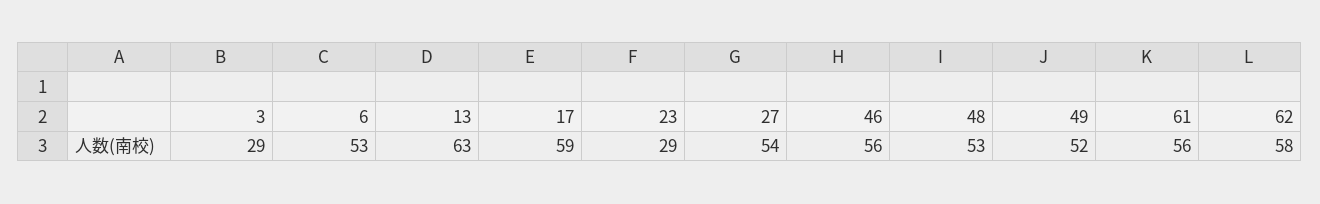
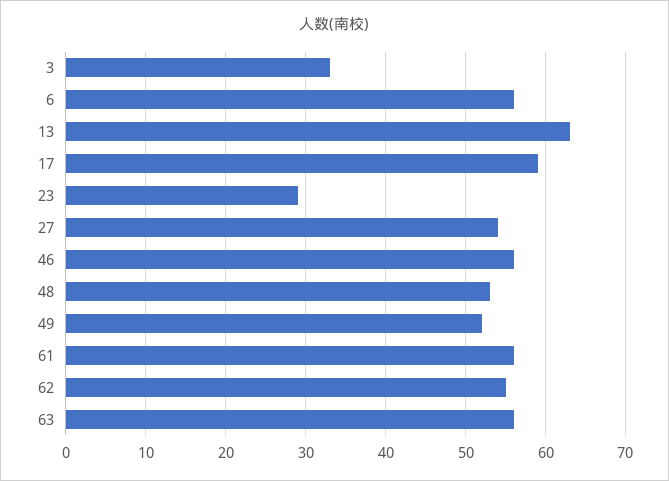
  {
-   "3": 29,
+   "3": 33,
-   "6": 53,
+   "6": 56,
    "13": 63,
    "17": 59,
    "23": 29,
    "27": 54,
    "46": 56,
    "48": 53,
    "49": 52,
    "61": 56,
-   "62": 58
+   "62": 55,
+   "63": 56
  }

